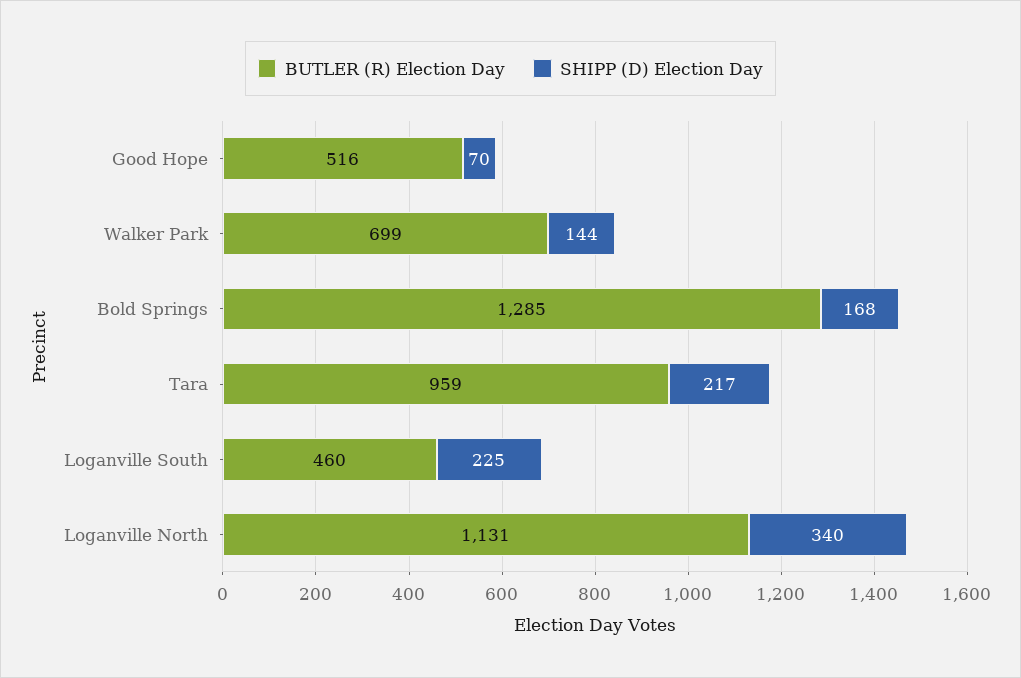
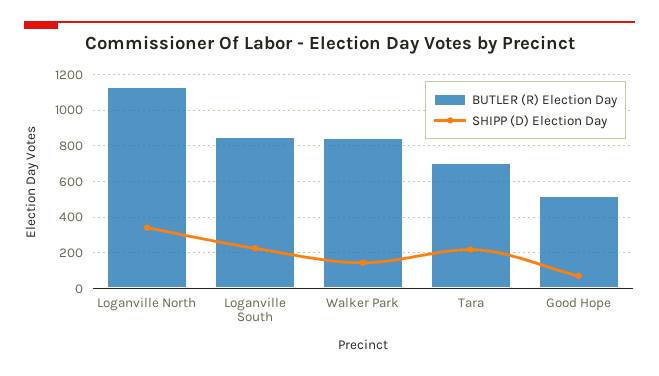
  {
    "BUTLER (R) Election Day": {
      "Good Hope": 516,
-     "Walker Park": 699,
+     "Walker Park": 850,
-     "Bold Springs": 1285,
-     "Tara": 959,
+     "Tara": 700,
-     "Loganville South": 460,
+     "Loganville South": 850,
      "Loganville North": 1131
    },
    "SHIPP (D) Election Day": {
      "Good Hope": 70,
      "Walker Park": 144,
-     "Bold Springs": 168,
      "Tara": 217,
      "Loganville South": 225,
      "Loganville North": 340
    }
  }

